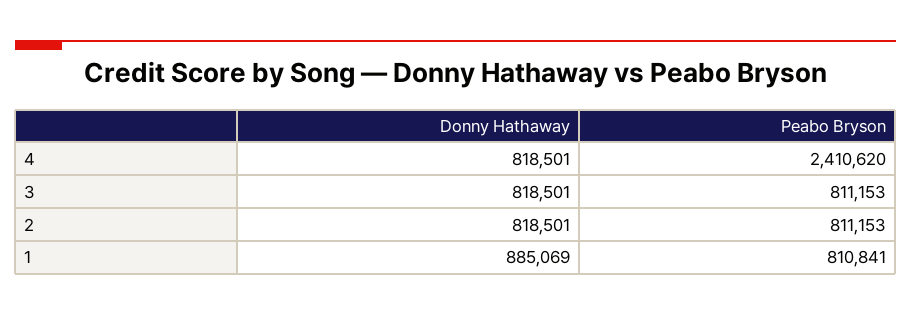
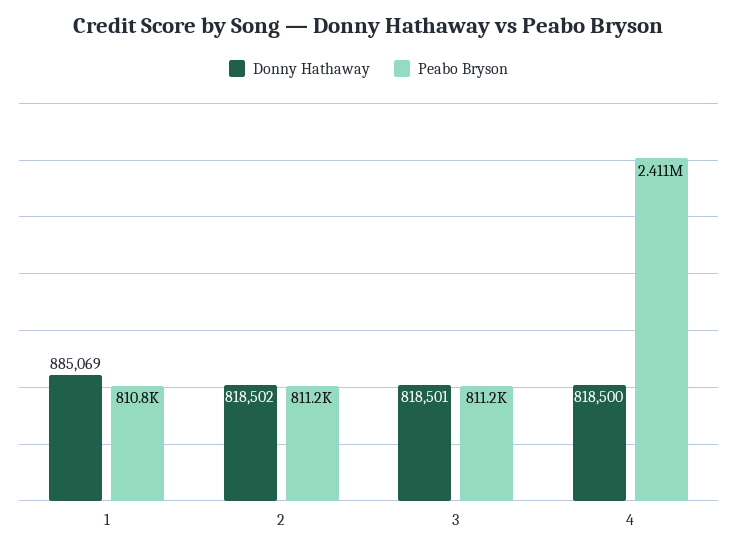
  {
    "Donny Hathaway": {
-     "4": 818501,
+     "4": 818500,
      "3": 818501,
-     "2": 818501,
+     "2": 818502,
      "1": 885069
    },
    "Peabo Bryson": {
      "4": 2410620,
      "3": 811153,
      "2": 811153,
      "1": 810841
    }
  }

